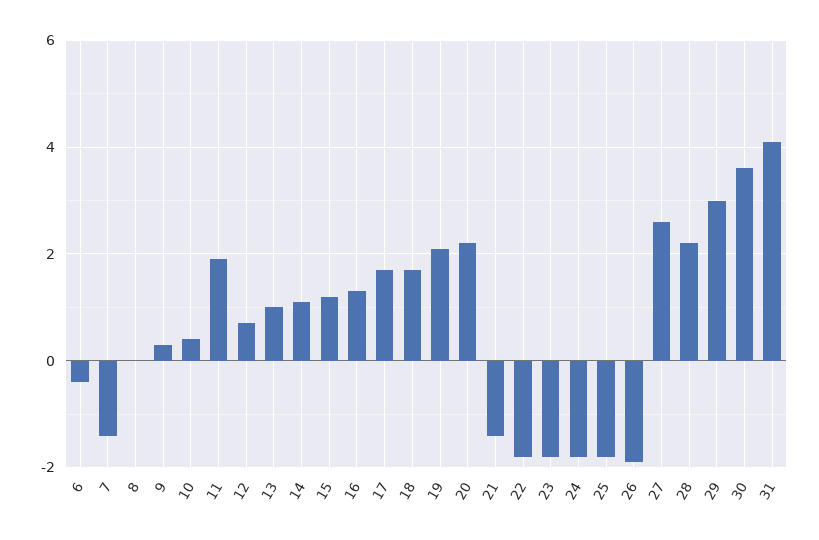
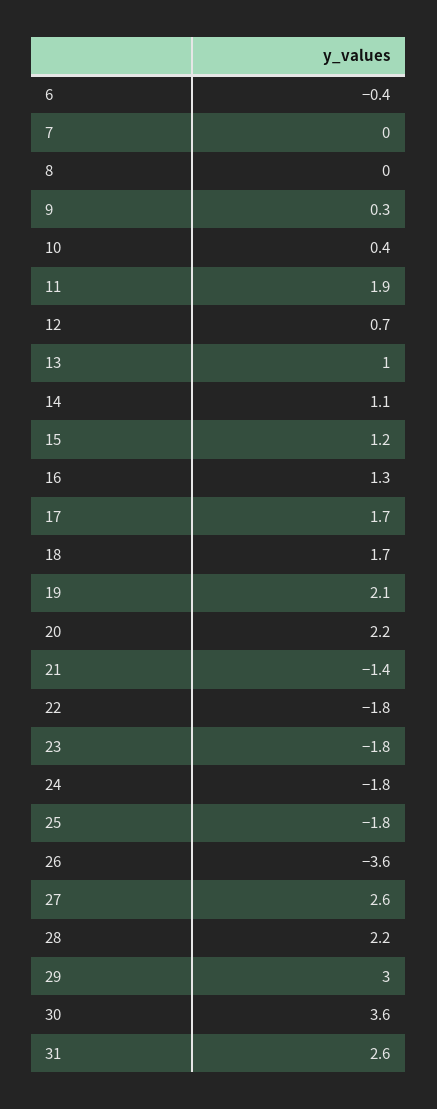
  {
    "6": -0.4,
-   "7": -1.5,
+   "7": 0,
    "8": 0,
    "9": 0.3,
    "10": 0.4,
    "11": 1.9,
    "12": 0.7,
    "13": 1,
    "14": 1.1,
    "15": 1.2,
    "16": 1.3,
    "17": 1.7,
    "18": 1.7,
    "19": 2.1,
    "20": 2.2,
    "21": -1.4,
    "22": -1.8,
    "23": -1.8,
    "24": -1.8,
    "25": -1.8,
-   "26": -2,
+   "26": -3.6,
    "27": 2.6,
    "28": 2.2,
    "29": 3,
    "30": 3.6,
-   "31": 4
+   "31": 2.6
  }

